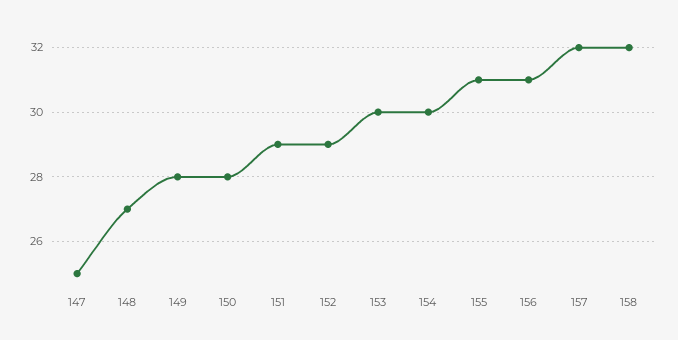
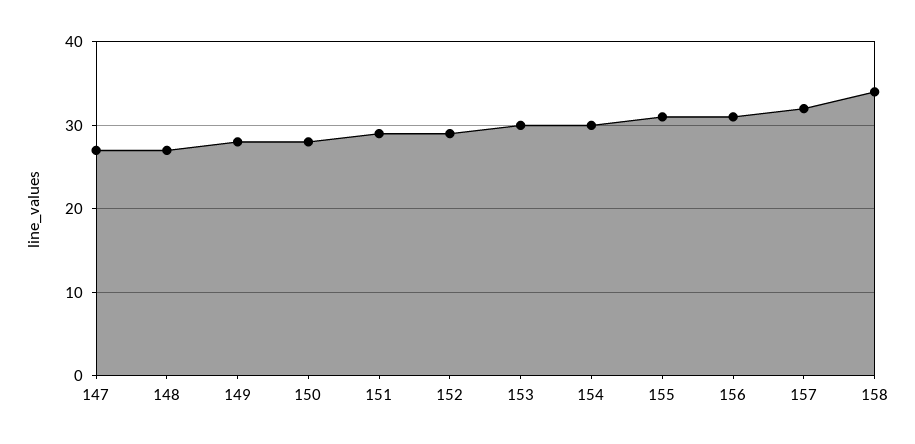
  {
-   "147": 25,
+   "147": 27,
    "148": 27,
    "149": 28,
    "150": 28,
    "151": 29,
    "152": 29,
    "153": 30,
    "154": 30,
    "155": 31,
    "156": 31,
    "157": 32,
-   "158": 32
+   "158": 34
  }

